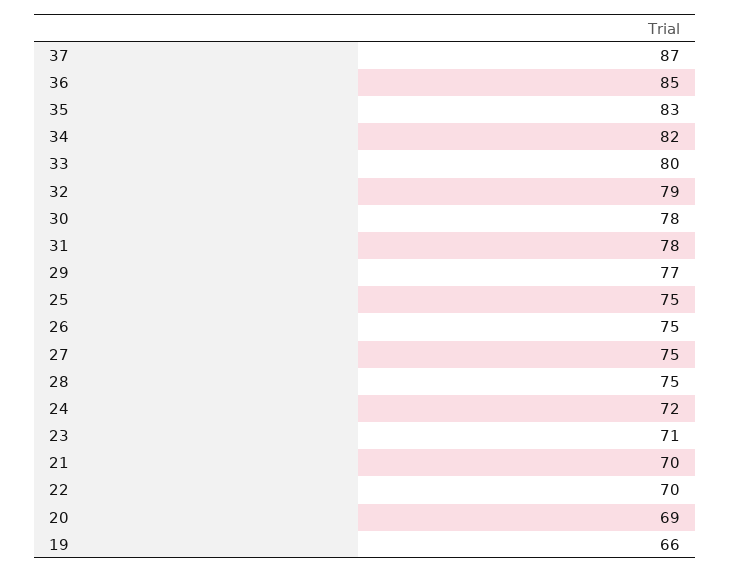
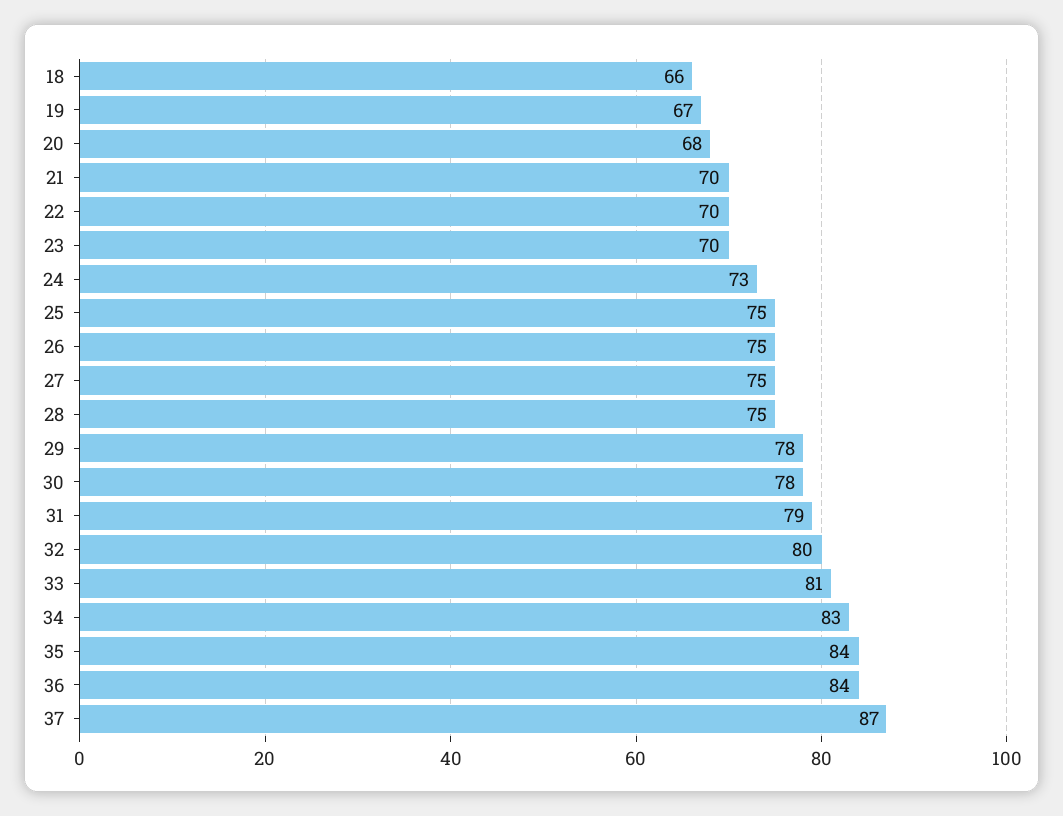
  {
    "37": 87,
-   "36": 85,
+   "36": 84,
-   "35": 83,
+   "35": 84,
-   "34": 82,
+   "34": 83,
-   "33": 80,
+   "33": 81,
-   "32": 79,
+   "32": 80,
    "30": 78,
-   "31": 78,
+   "31": 79,
-   "29": 77,
+   "29": 78,
    "25": 75,
    "26": 75,
    "27": 75,
    "28": 75,
-   "24": 72,
+   "24": 73,
-   "23": 71,
+   "23": 70,
    "21": 70,
    "22": 70,
-   "20": 69,
+   "20": 68,
-   "19": 66
+   "19": 67,
+   "18": 66
  }

